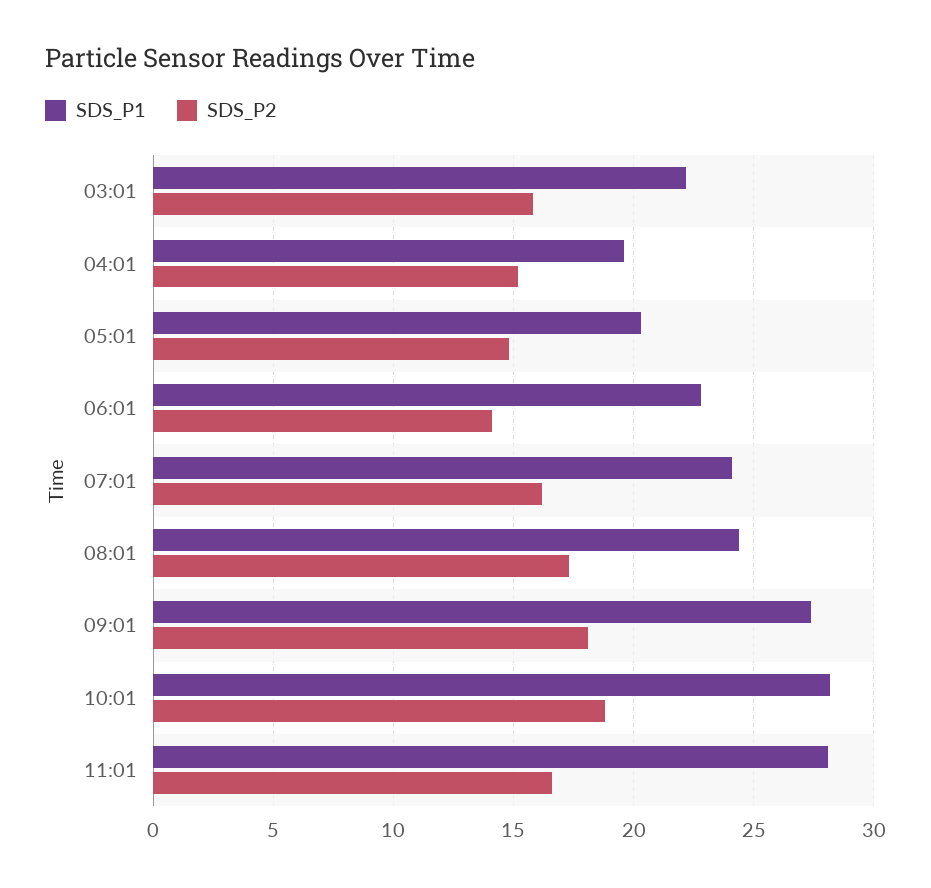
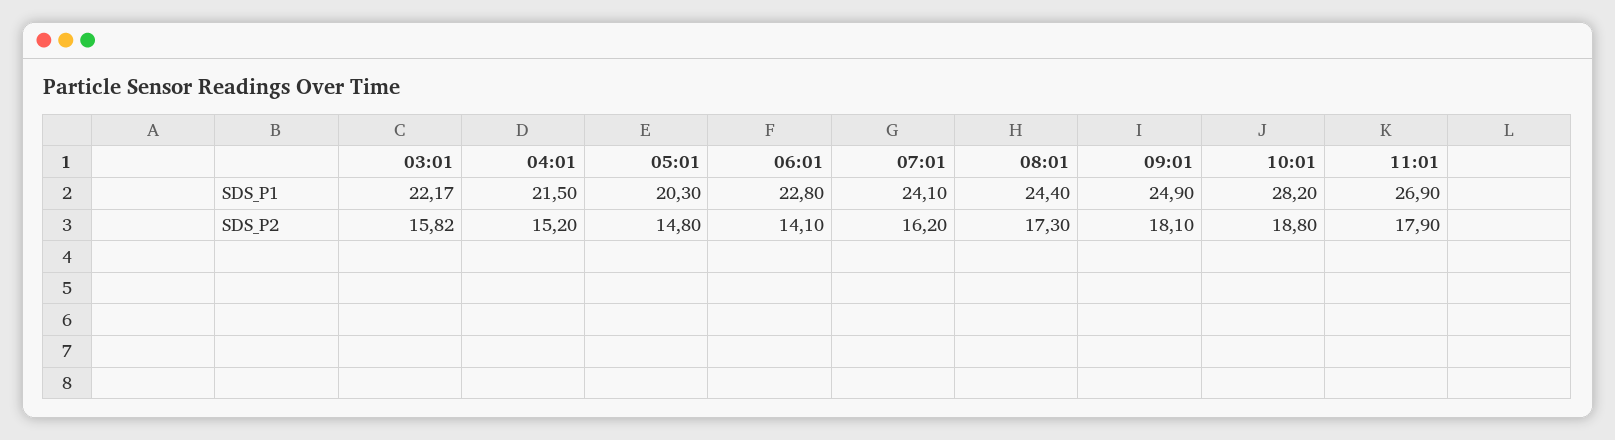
  {
    "SDS_P1": {
      "03:01": 22.17,
-     "04:01": 19.5,
+     "04:01": 21.5,
      "05:01": 20.3,
      "06:01": 22.8,
      "07:01": 24.1,
      "08:01": 24.4,
-     "09:01": 27.5,
+     "09:01": 24.9,
      "10:01": 28.2,
-     "11:01": 28
+     "11:01": 26.9
    },
    "SDS_P2": {
      "03:01": 15.82,
      "04:01": 15.2,
      "05:01": 14.8,
      "06:01": 14.1,
      "07:01": 16.2,
      "08:01": 17.3,
      "09:01": 18.1,
      "10:01": 18.8,
-     "11:01": 16.5
+     "11:01": 17.9
    }
  }

